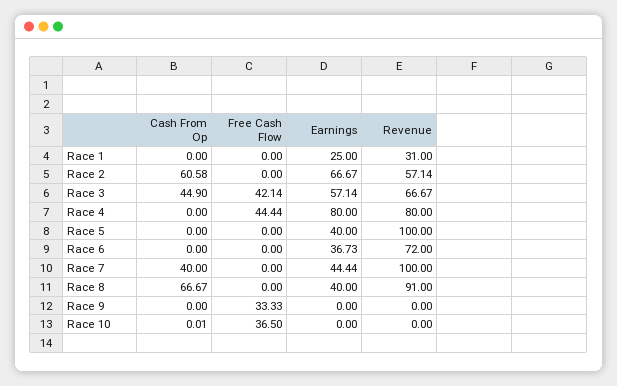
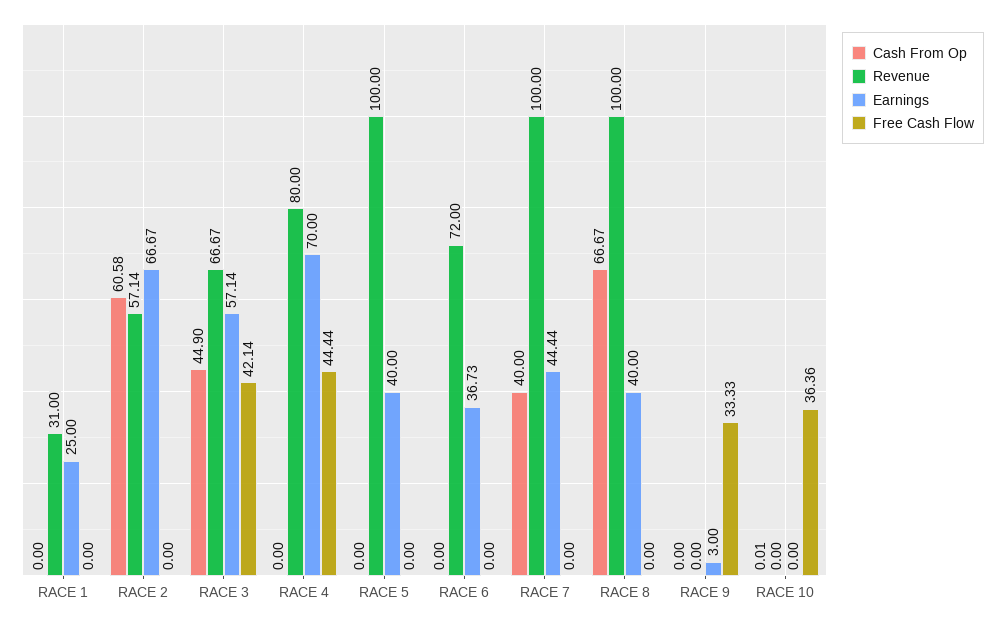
  {
    "Cash From Op": {
      "Race 1": 0,
      "Race 2": 60.58,
      "Race 3": 44.9,
      "Race 4": 0,
      "Race 5": 0,
      "Race 6": 0,
      "Race 7": 40,
      "Race 8": 66.67,
      "Race 9": 0,
      "Race 10": 0.01
    },
    "Free Cash Flow": {
      "Race 1": 0,
      "Race 2": 0,
      "Race 3": 42.14,
      "Race 4": 44.44,
      "Race 5": 0,
      "Race 6": 0,
      "Race 7": 0,
      "Race 8": 0,
      "Race 9": 33.33,
-     "Race 10": 36.5
+     "Race 10": 36.36
    },
    "Earnings": {
      "Race 1": 25,
      "Race 2": 66.67,
      "Race 3": 57.14,
-     "Race 4": 80,
+     "Race 4": 70,
      "Race 5": 40,
      "Race 6": 36.73,
      "Race 7": 44.44,
      "Race 8": 40,
-     "Race 9": 0,
+     "Race 9": 3,
      "Race 10": 0
    },
    "Revenue": {
      "Race 1": 31,
      "Race 2": 57.14,
      "Race 3": 66.67,
      "Race 4": 80,
      "Race 5": 100,
      "Race 6": 72,
      "Race 7": 100,
-     "Race 8": 91,
+     "Race 8": 100,
      "Race 9": 0,
      "Race 10": 0
    }
  }

